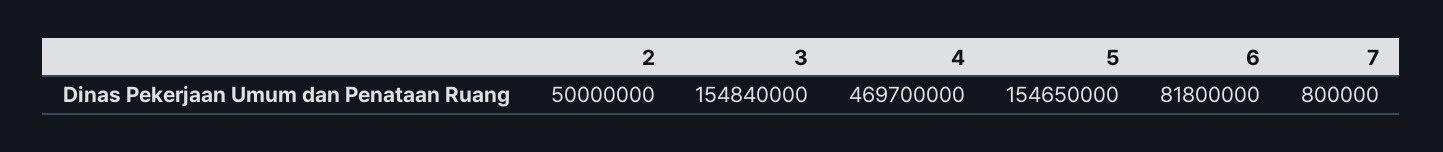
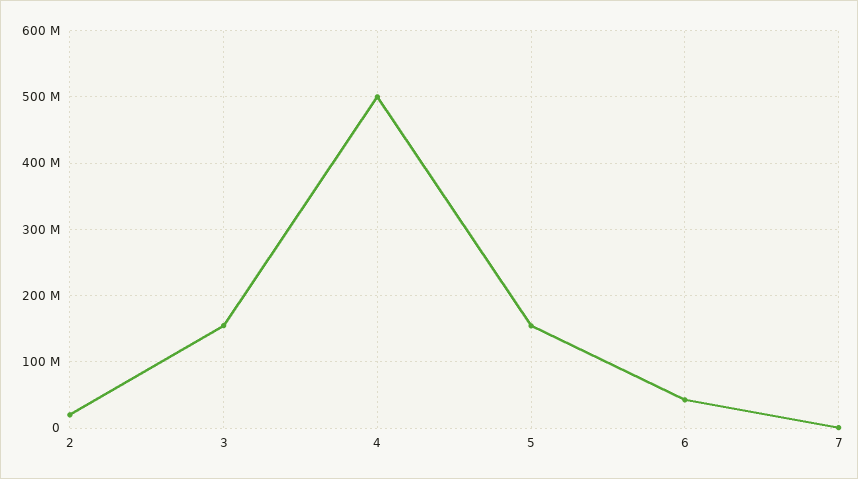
  {
-   "2": 50000000,
+   "2": 20000000,
    "3": 154840000,
-   "4": 469700000,
+   "4": 500000000,
    "5": 154650000,
-   "6": 81800000,
+   "6": 40000000,
    "7": 800000
  }

